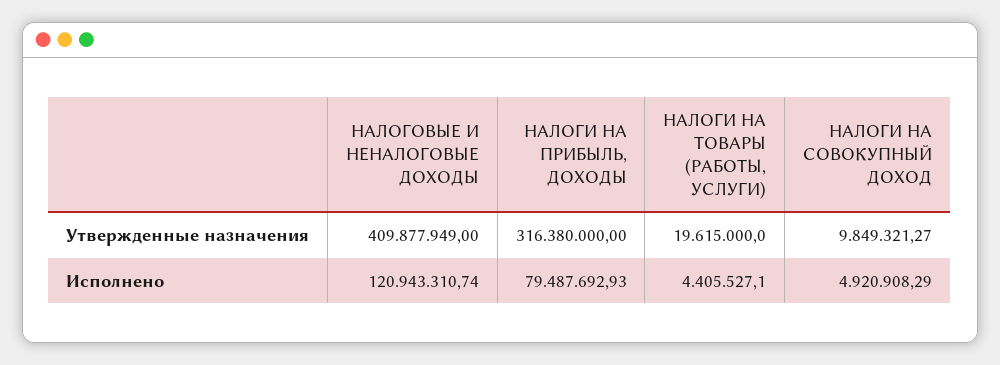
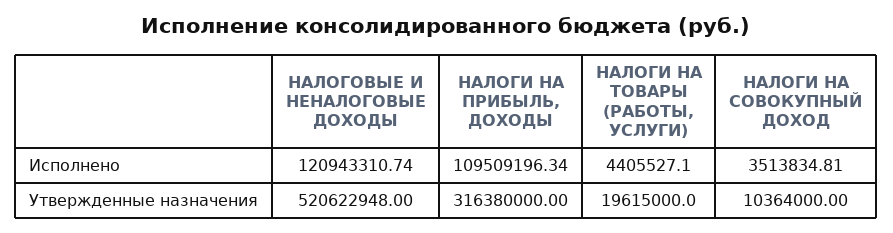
  {
    "НАЛОГОВЫЕ И НЕНАЛОГОВЫЕ ДОХОДЫ": {
-     "Утвержденные назначения": 409877949,
+     "Утвержденные назначения": 520622948,
      "Исполнено": 120943310.74
    },
    "НАЛОГИ НА ПРИБЫЛЬ, ДОХОДЫ": {
      "Утвержденные назначения": 316380000,
-     "Исполнено": 79487692.93
+     "Исполнено": 109509196.34
    },
    "НАЛОГИ НА ТОВАРЫ (РАБОТЫ, УСЛУГИ)": {
      "Утвержденные назначения": 19615000,
      "Исполнено": 4405527.1
    },
    "НАЛОГИ НА СОВОКУПНЫЙ ДОХОД": {
-     "Утвержденные назначения": 9849321.27,
+     "Утвержденные назначения": 10364000,
-     "Исполнено": 4920908.29
+     "Исполнено": 3513834.81
    }
  }

